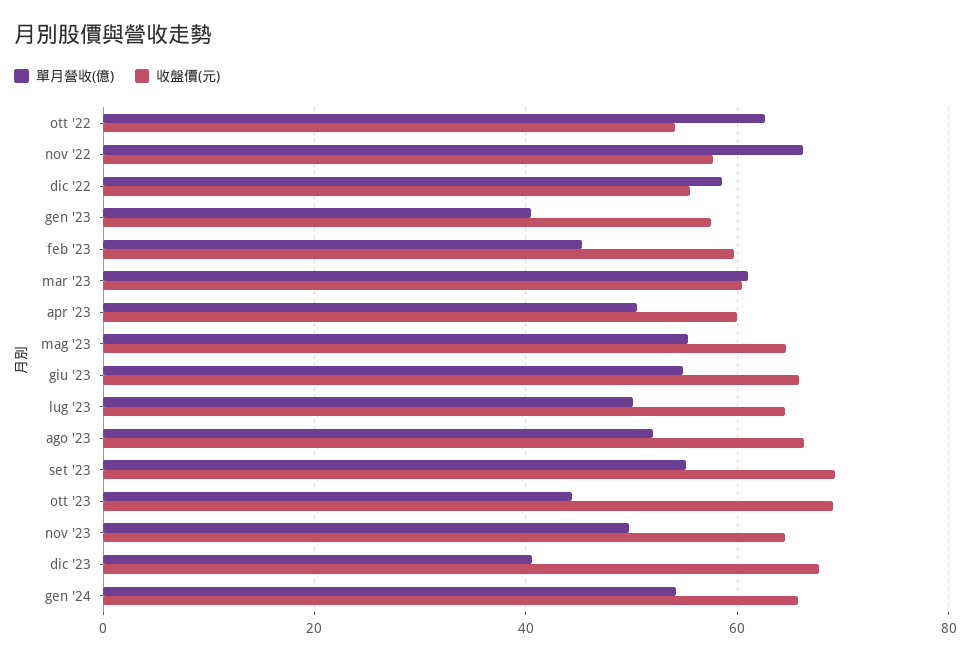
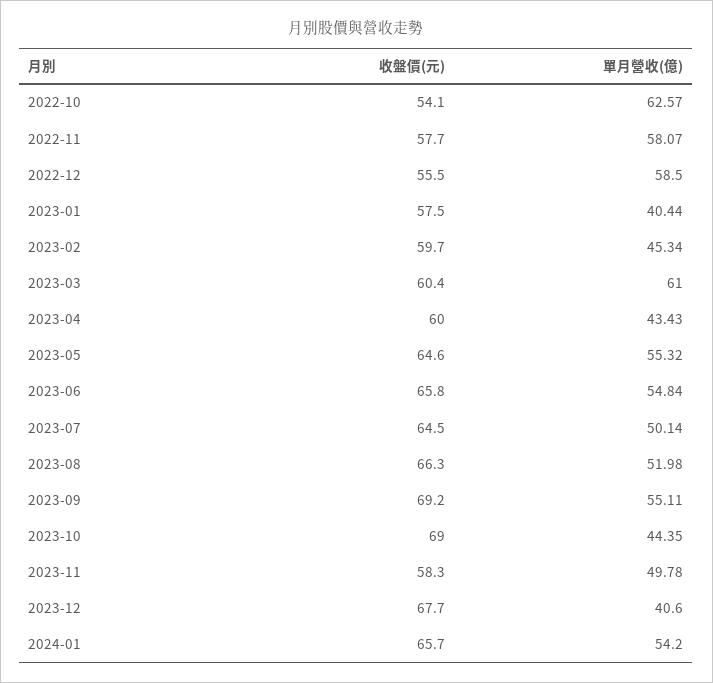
  {
    "單月營收(億)": {
      "ott '22": 62.57,
-     "nov '22": 66,
+     "nov '22": 58.07,
      "dic '22": 58.5,
      "gen '23": 40.44,
      "feb '23": 45.34,
      "mar '23": 61,
-     "apr '23": 50,
+     "apr '23": 43.43,
      "mag '23": 55.32,
      "giu '23": 54.84,
      "lug '23": 50.14,
      "ago '23": 51.98,
      "set '23": 55.11,
      "ott '23": 44.35,
      "nov '23": 49.78,
      "dic '23": 40.6,
      "gen '24": 54.2
    },
    "收盤價(元)": {
      "ott '22": 54.1,
      "nov '22": 57.7,
      "dic '22": 55.5,
      "gen '23": 57.5,
      "feb '23": 59.7,
      "mar '23": 60.4,
      "apr '23": 60,
      "mag '23": 64.6,
      "giu '23": 65.8,
      "lug '23": 64.5,
      "ago '23": 66.3,
      "set '23": 69.2,
      "ott '23": 69,
-     "nov '23": 64,
+     "nov '23": 58.3,
      "dic '23": 67.7,
      "gen '24": 65.7
    }
  }

